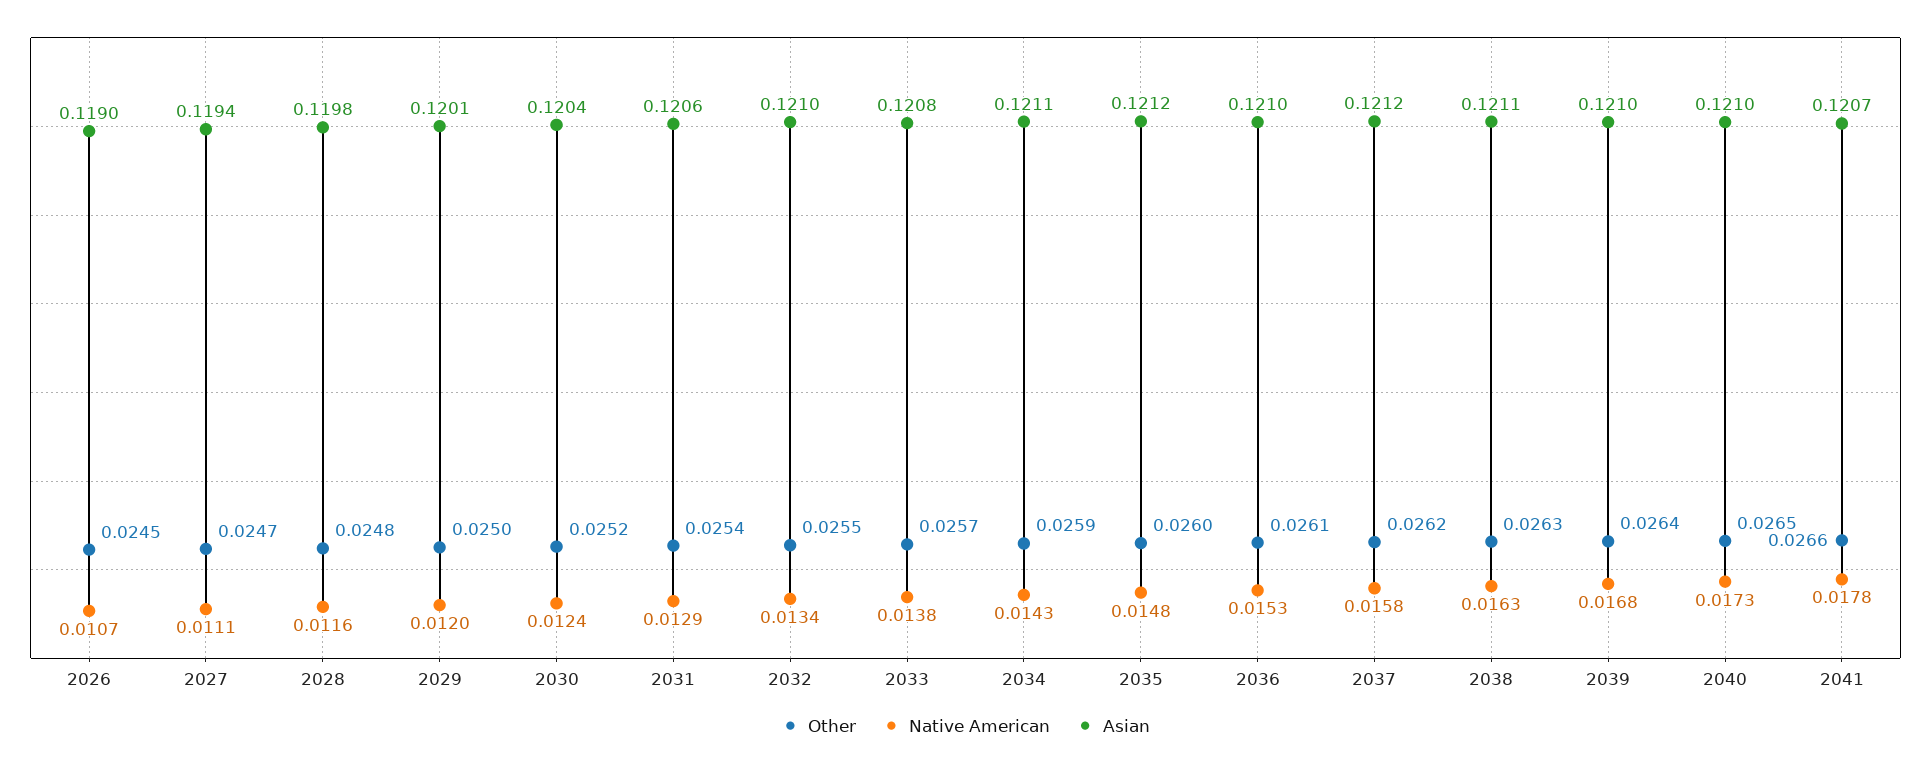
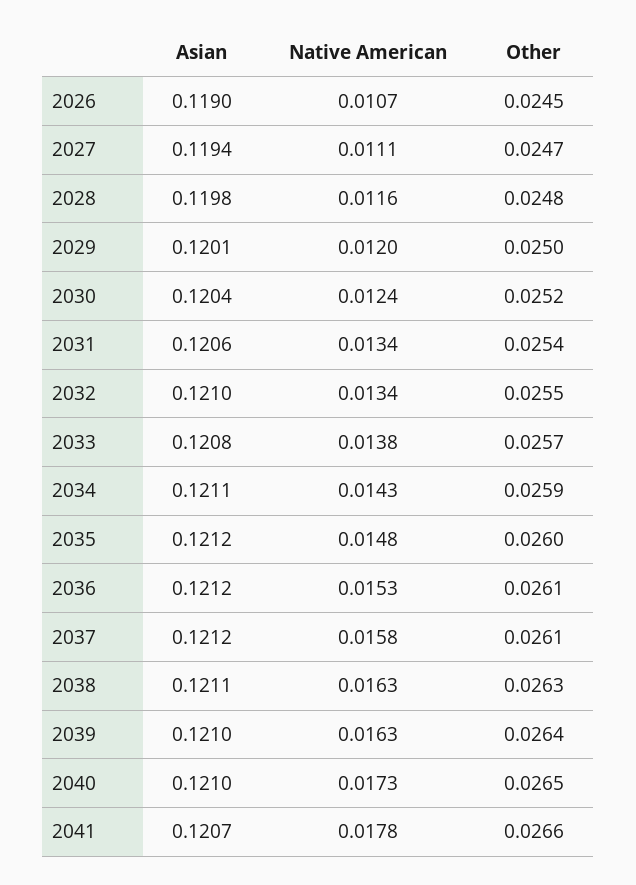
  {
    "Other": {
      "2026": 0.0245,
      "2027": 0.0247,
      "2028": 0.0248,
      "2029": 0.025,
      "2030": 0.0252,
      "2031": 0.0254,
      "2032": 0.0255,
      "2033": 0.0257,
      "2034": 0.0259,
      "2035": 0.026,
      "2036": 0.0261,
-     "2037": 0.0262,
+     "2037": 0.0261,
      "2038": 0.0263,
      "2039": 0.0264,
      "2040": 0.0265,
      "2041": 0.0266
    },
    "Native American": {
      "2026": 0.0107,
      "2027": 0.0111,
      "2028": 0.0116,
      "2029": 0.012,
      "2030": 0.0124,
-     "2031": 0.0129,
+     "2031": 0.0134,
      "2032": 0.0134,
      "2033": 0.0138,
      "2034": 0.0143,
      "2035": 0.0148,
      "2036": 0.0153,
      "2037": 0.0158,
      "2038": 0.0163,
-     "2039": 0.0168,
+     "2039": 0.0163,
      "2040": 0.0173,
      "2041": 0.0178
    },
    "Asian": {
      "2026": 0.119,
      "2027": 0.1194,
      "2028": 0.1198,
      "2029": 0.1201,
      "2030": 0.1204,
      "2031": 0.1206,
      "2032": 0.121,
      "2033": 0.1208,
      "2034": 0.1211,
      "2035": 0.1212,
-     "2036": 0.121,
+     "2036": 0.1212,
      "2037": 0.1212,
      "2038": 0.1211,
      "2039": 0.121,
      "2040": 0.121,
      "2041": 0.1207
    }
  }

